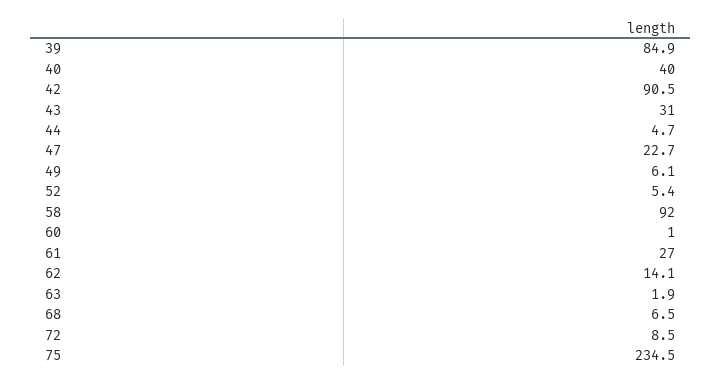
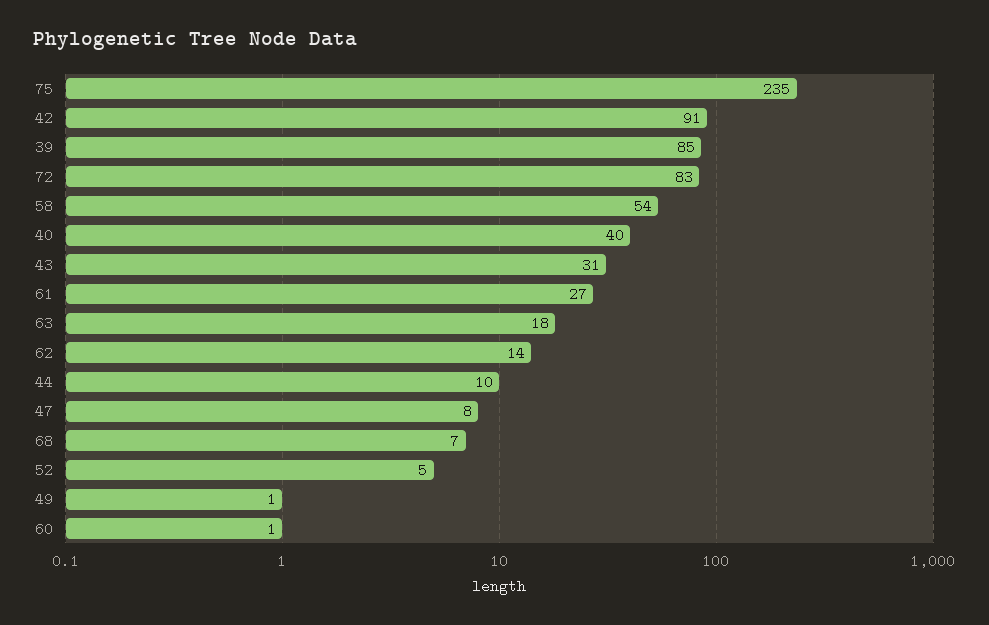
  {
    "39": 84.9,
    "40": 40,
    "42": 90.5,
    "43": 31,
-   "44": 4.7,
+   "44": 10,
-   "47": 22.7,
+   "47": 8,
-   "49": 6.1,
+   "49": 1,
    "52": 5.4,
-   "58": 92,
+   "58": 54,
    "60": 1,
    "61": 27,
    "62": 14.1,
-   "63": 1.9,
+   "63": 18,
    "68": 6.5,
-   "72": 8.5,
+   "72": 83,
    "75": 234.5
  }

